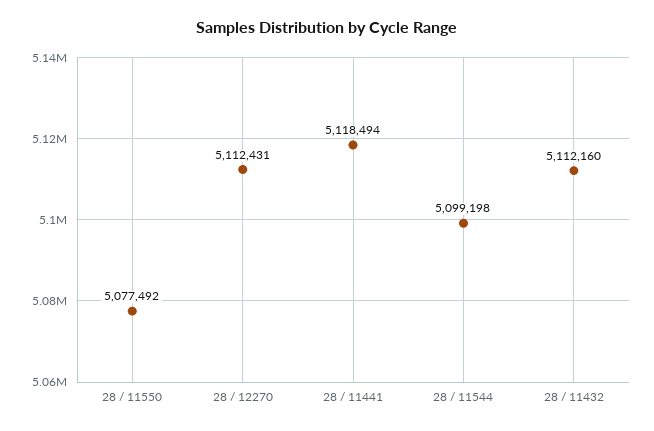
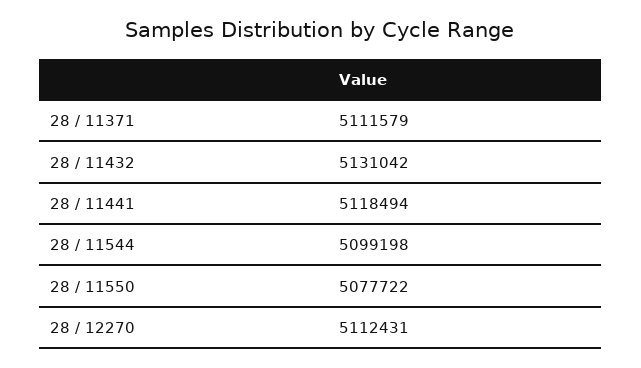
  {
-   "28 / 11550": 5077492,
+   "28 / 11550": 5077722,
    "28 / 12270": 5112431,
    "28 / 11441": 5118494,
    "28 / 11544": 5099198,
-   "28 / 11432": 5112160
+   "28 / 11432": 5131042,
+   "28 / 11371": 5111579
  }

